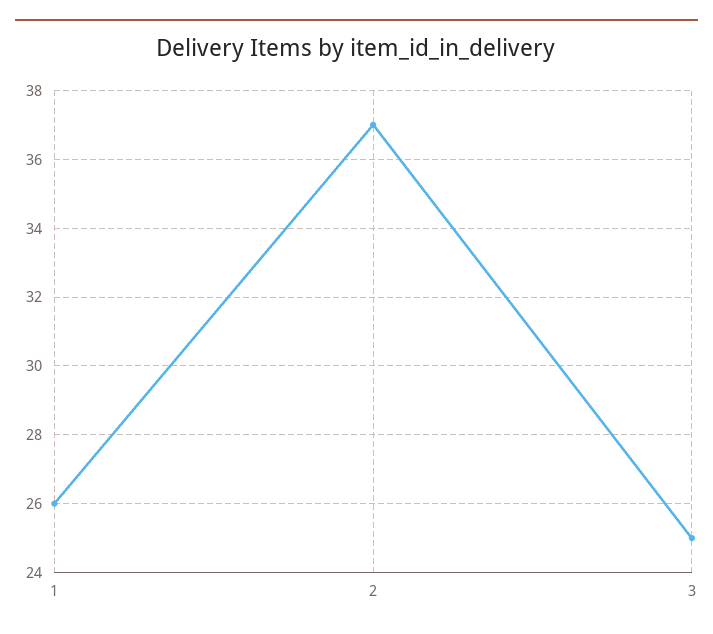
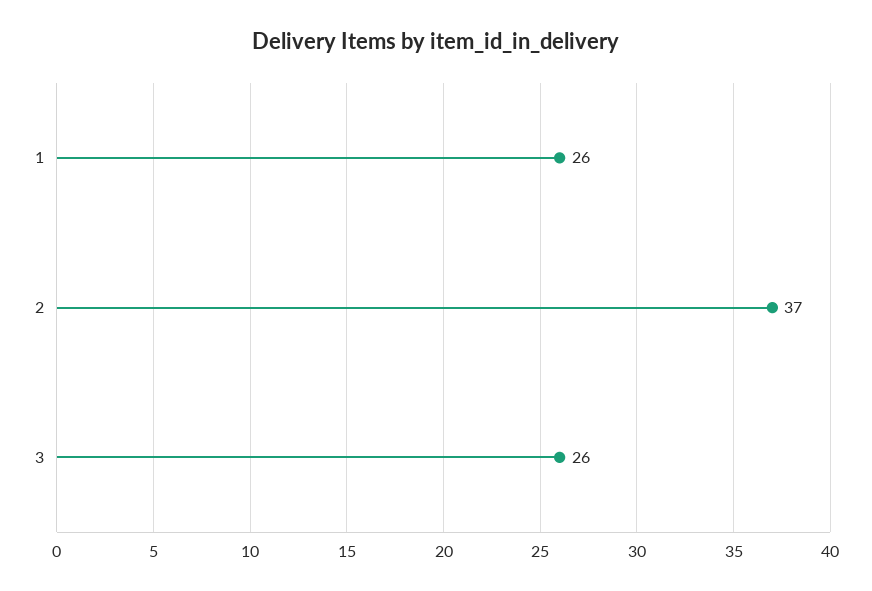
  {
    "1": 26,
    "2": 37,
-   "3": 25
+   "3": 26
  }

